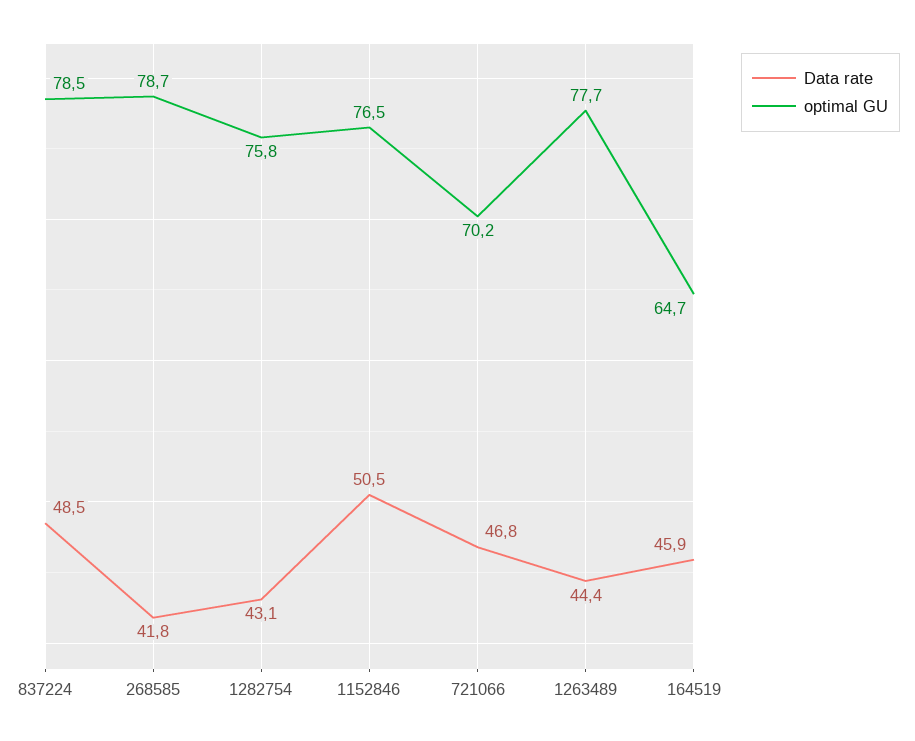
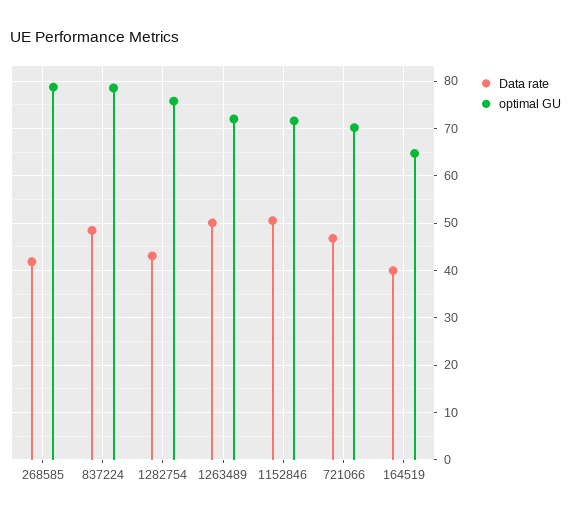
  {
    "Data rate": {
      "837224": 48.5,
      "268585": 41.8,
      "1282754": 43.1,
      "1152846": 50.5,
      "721066": 46.8,
-     "1263489": 44.4,
+     "1263489": 50,
-     "164519": 45.9
+     "164519": 40
    },
    "optimal GU": {
      "837224": 78.5,
      "268585": 78.7,
      "1282754": 75.8,
-     "1152846": 76.5,
+     "1152846": 72,
      "721066": 70.2,
-     "1263489": 77.7,
+     "1263489": 72,
      "164519": 64.7
    }
  }

